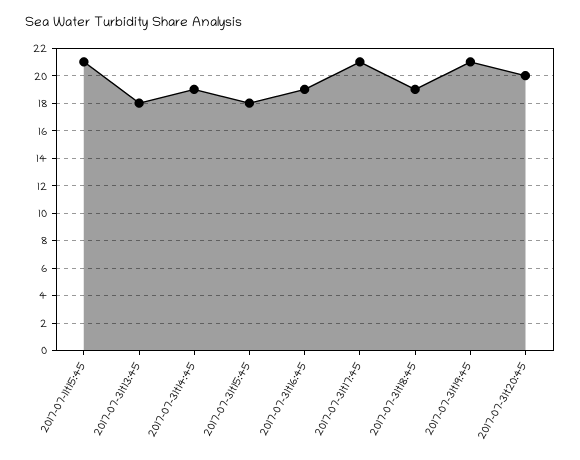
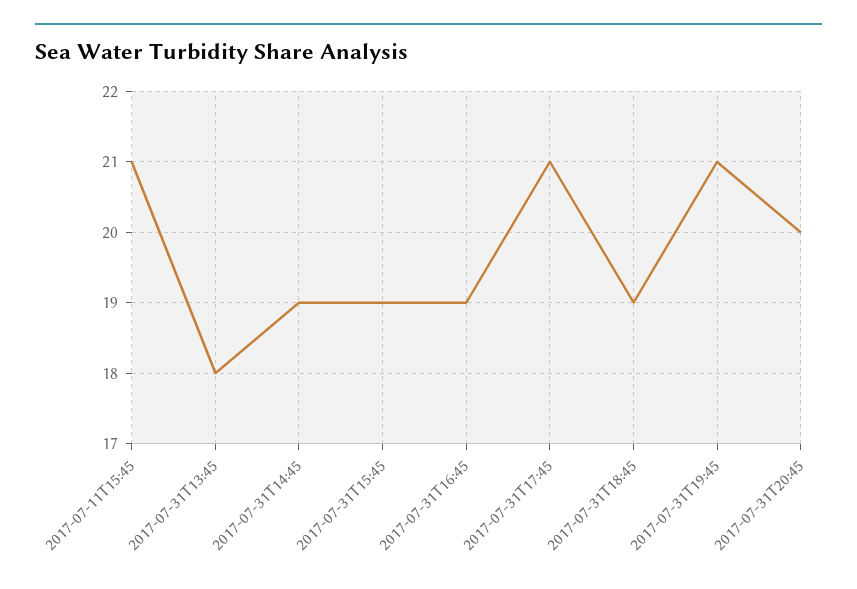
  {
    "2017-07-11t15:45": 21,
    "2017-07-31t13:45": 18,
    "2017-07-31t14:45": 19,
-   "2017-07-31t15:45": 18,
+   "2017-07-31t15:45": 19,
    "2017-07-31t16:45": 19,
    "2017-07-31t17:45": 21,
    "2017-07-31t18:45": 19,
    "2017-07-31t19:45": 21,
    "2017-07-31t20:45": 20
  }

